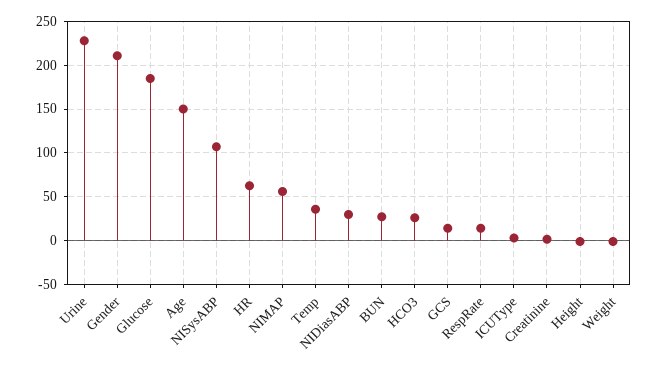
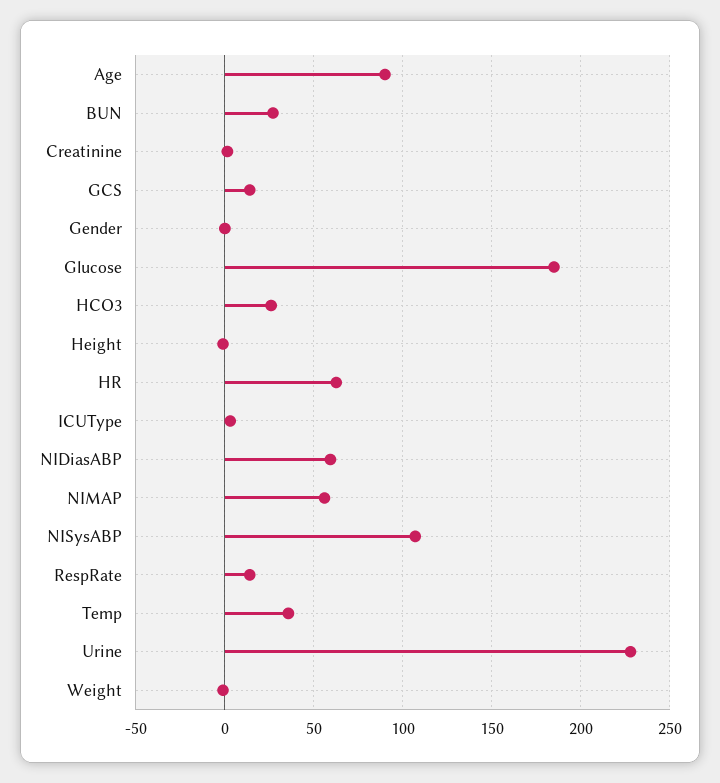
  {
    "Urine": 230,
-   "Gender": 210,
+   "Gender": 0,
    "Glucose": 185,
-   "Age": 150,
+   "Age": 90,
    "NISysABP": 105,
    "HR": 65,
    "NIMAP": 55,
    "Temp": 35,
-   "NIDiasABP": 30,
+   "NIDiasABP": 60,
    "BUN": 25,
    "HCO3": 25,
    "GCS": 15,
    "RespRate": 15,
    "ICUType": 5,
    "Creatinine": 0,
    "Height": 0,
    "Weight": 0
  }

